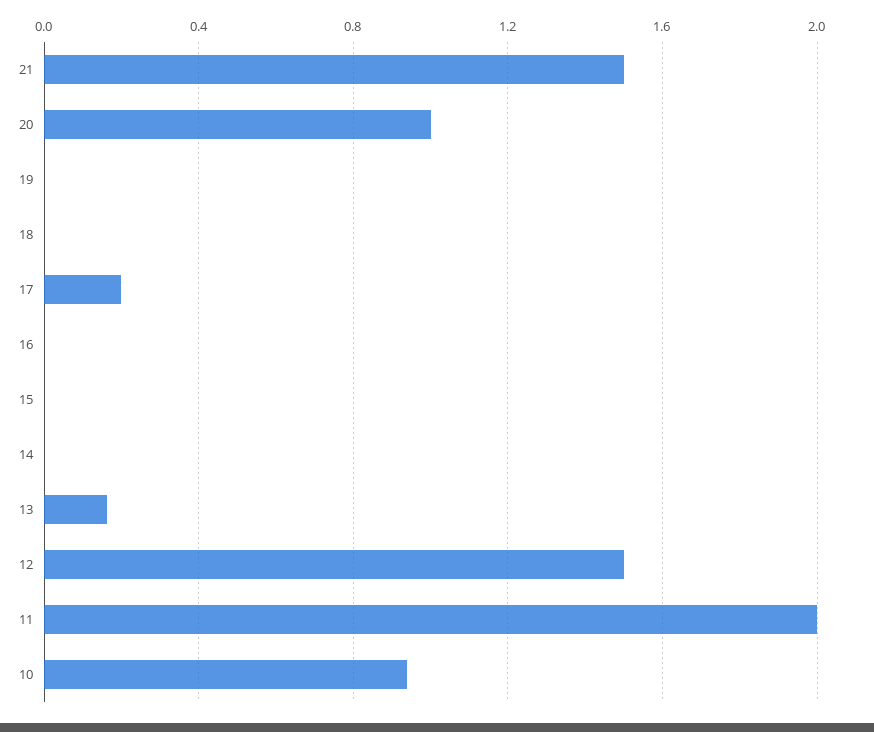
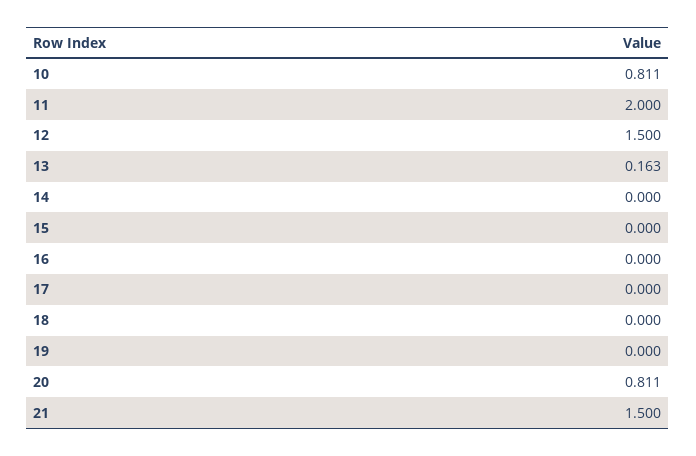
  {
    "21": 1.5,
-   "20": 1,
+   "20": 0.811,
    "19": 0,
    "18": 0,
-   "17": 0.2,
+   "17": 0,
    "16": 0,
    "15": 0,
    "14": 0,
    "13": 0.163,
    "12": 1.5,
    "11": 2,
-   "10": 0.95
+   "10": 0.811
  }

